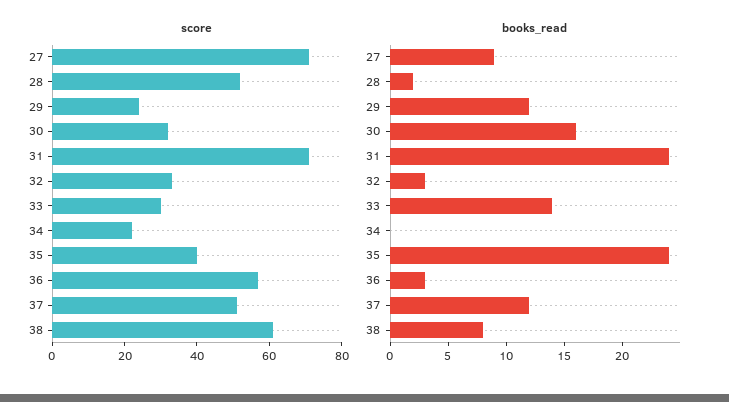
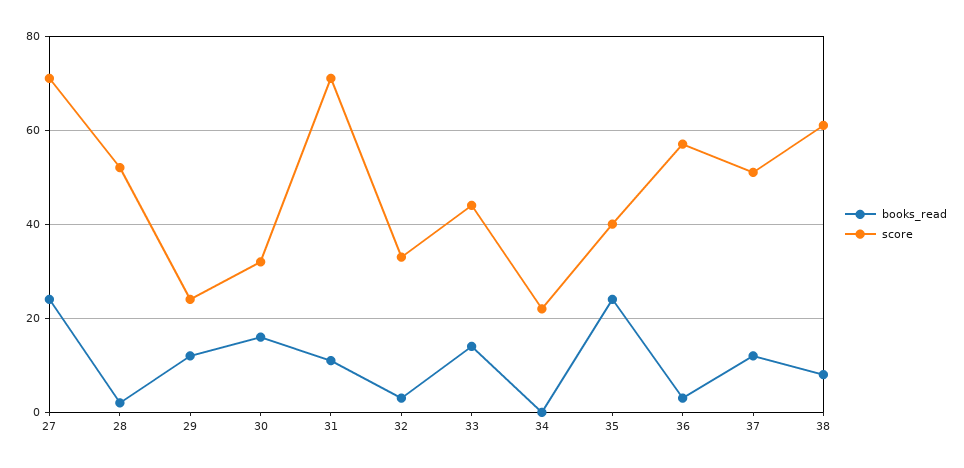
  {
    "score": {
      "27": 70,
      "28": 50,
      "29": 25,
      "30": 30,
      "31": 70,
      "32": 35,
-     "33": 30,
+     "33": 45,
      "34": 20,
      "35": 40,
      "36": 55,
      "37": 50,
      "38": 60
    },
    "books_read": {
-     "27": 9,
+     "27": 25,
      "28": 2,
      "29": 12,
      "30": 16,
-     "31": 24,
+     "31": 10,
      "32": 3,
      "33": 14,
      "34": 0,
      "35": 24,
      "36": 3,
      "37": 12,
      "38": 8
    }
  }

